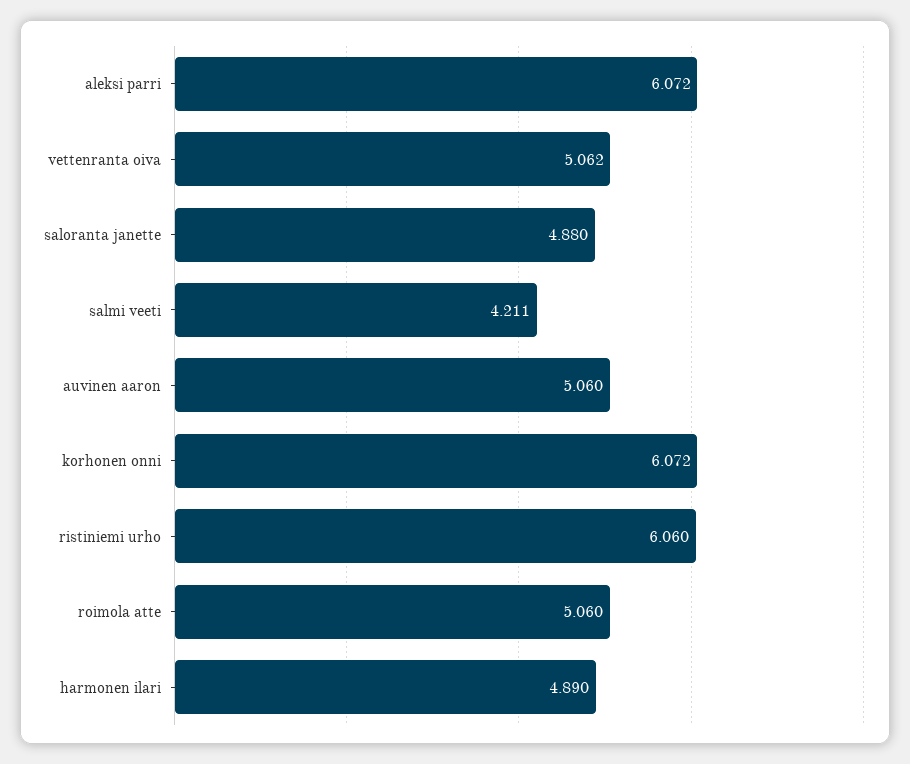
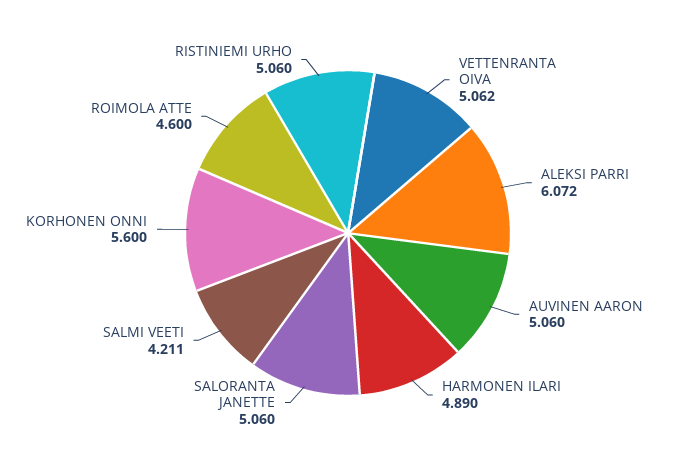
  {
    "aleksi parri": 6.072,
    "vettenranta oiva": 5.062,
-   "saloranta janette": 4.88,
+   "saloranta janette": 5.06,
    "salmi veeti": 4.211,
    "auvinen aaron": 5.06,
-   "korhonen onni": 6.072,
+   "korhonen onni": 5.6,
-   "ristiniemi urho": 6.06,
+   "ristiniemi urho": 5.06,
-   "roimola atte": 5.06,
+   "roimola atte": 4.6,
    "harmonen ilari": 4.89
  }

